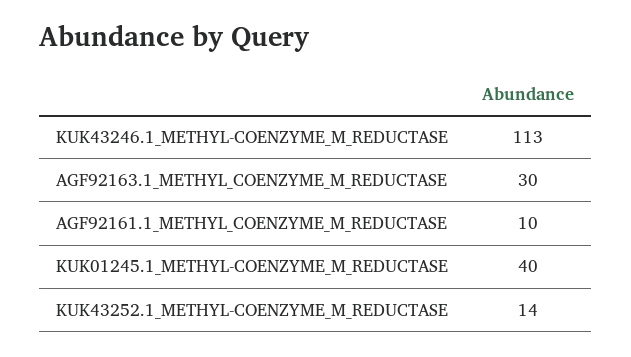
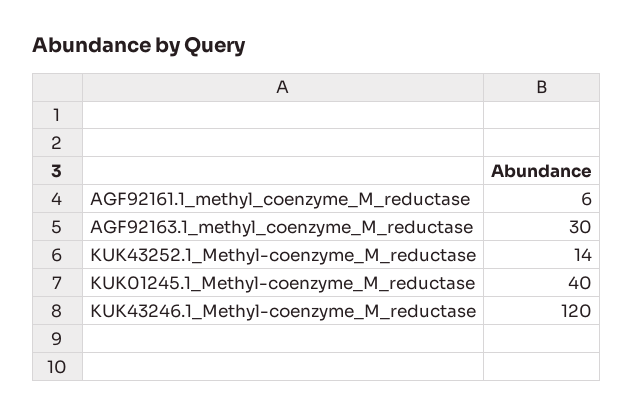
  {
-   "KUK43246.1_METHYL-COENZYME_M_REDUCTASE": 113,
+   "KUK43246.1_METHYL-COENZYME_M_REDUCTASE": 120,
    "AGF92163.1_METHYL_COENZYME_M_REDUCTASE": 30,
-   "AGF92161.1_METHYL_COENZYME_M_REDUCTASE": 10,
+   "AGF92161.1_METHYL_COENZYME_M_REDUCTASE": 6,
    "KUK01245.1_METHYL-COENZYME_M_REDUCTASE": 40,
    "KUK43252.1_METHYL-COENZYME_M_REDUCTASE": 14
  }

